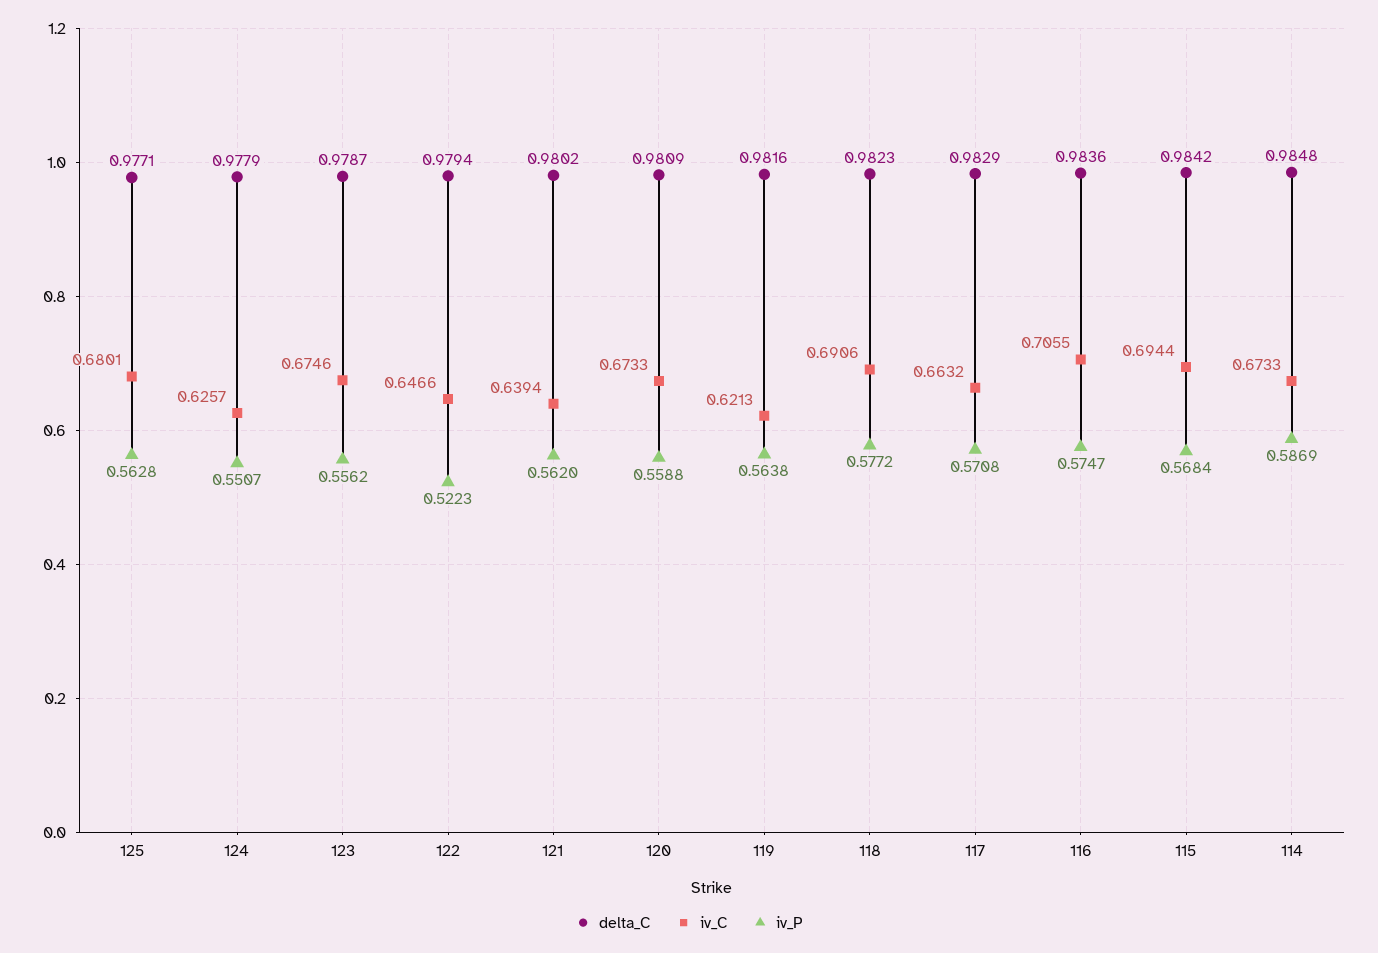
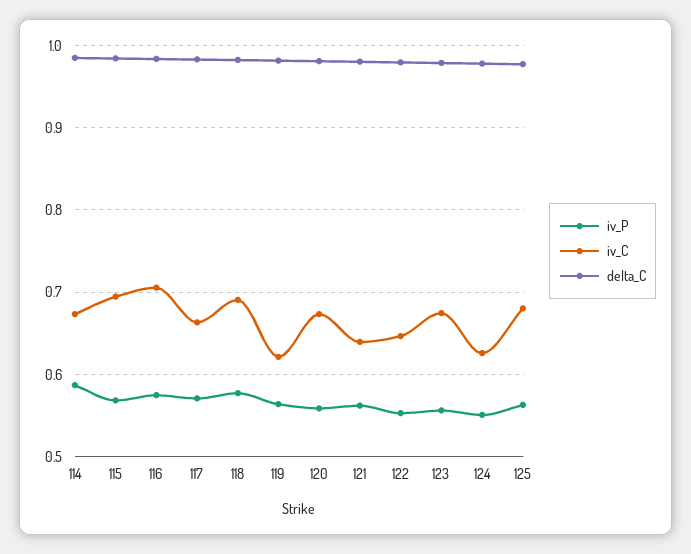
  {
    "delta_C": {
      "125": 0.9771,
      "124": 0.9779,
      "123": 0.9787,
      "122": 0.9794,
      "121": 0.9802,
      "120": 0.9809,
      "119": 0.9816,
      "118": 0.9823,
      "117": 0.9829,
      "116": 0.9836,
      "115": 0.9842,
      "114": 0.9848
    },
    "iv_C": {
      "125": 0.6801,
      "124": 0.6257,
      "123": 0.6746,
      "122": 0.6466,
      "121": 0.6394,
      "120": 0.6733,
      "119": 0.6213,
      "118": 0.6906,
      "117": 0.6632,
      "116": 0.7055,
      "115": 0.6944,
      "114": 0.6733
    },
    "iv_P": {
      "125": 0.5628,
      "124": 0.5507,
      "123": 0.5562,
-     "122": 0.5223,
+     "122": 0.55,
      "121": 0.562,
      "120": 0.5588,
      "119": 0.5638,
      "118": 0.5772,
      "117": 0.5708,
      "116": 0.5747,
      "115": 0.5684,
      "114": 0.5869
    }
  }

